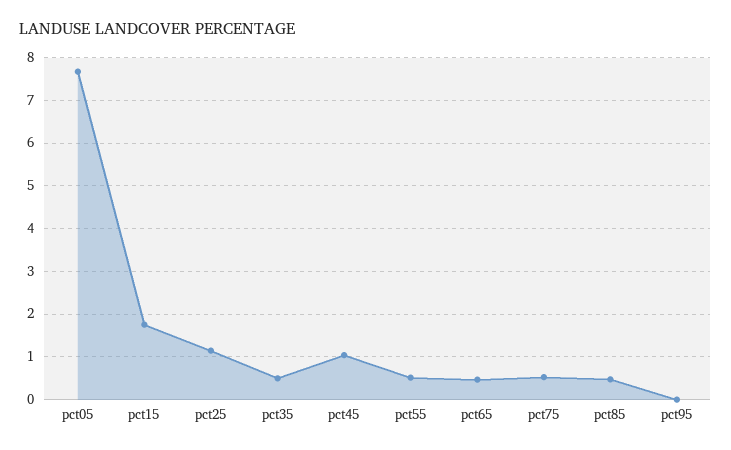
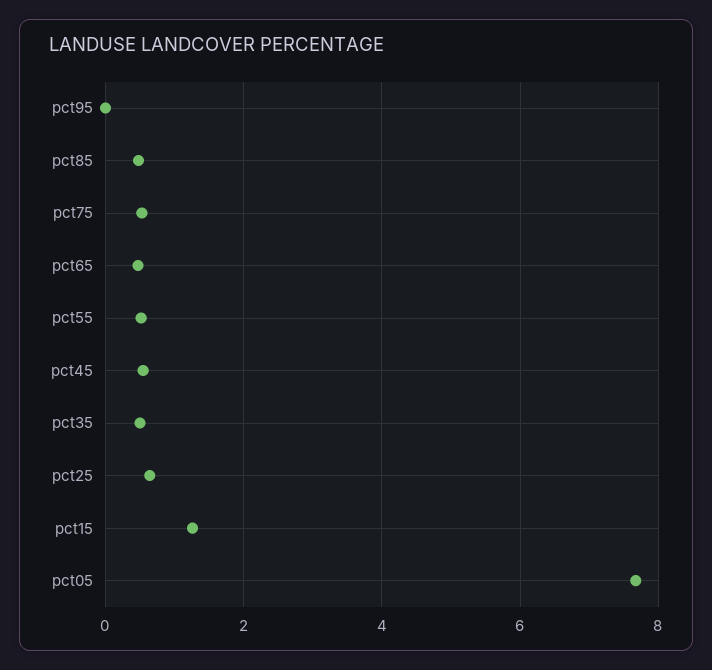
  {
    "pct05": 7.6,
-   "pct15": 1.8,
+   "pct15": 1.2,
-   "pct25": 1.2,
+   "pct25": 0.6,
    "pct35": 0.6,
-   "pct45": 1,
+   "pct45": 0.6,
    "pct55": 0.6,
    "pct65": 0.4,
    "pct75": 0.6,
    "pct85": 0.4,
    "pct95": 0
  }

